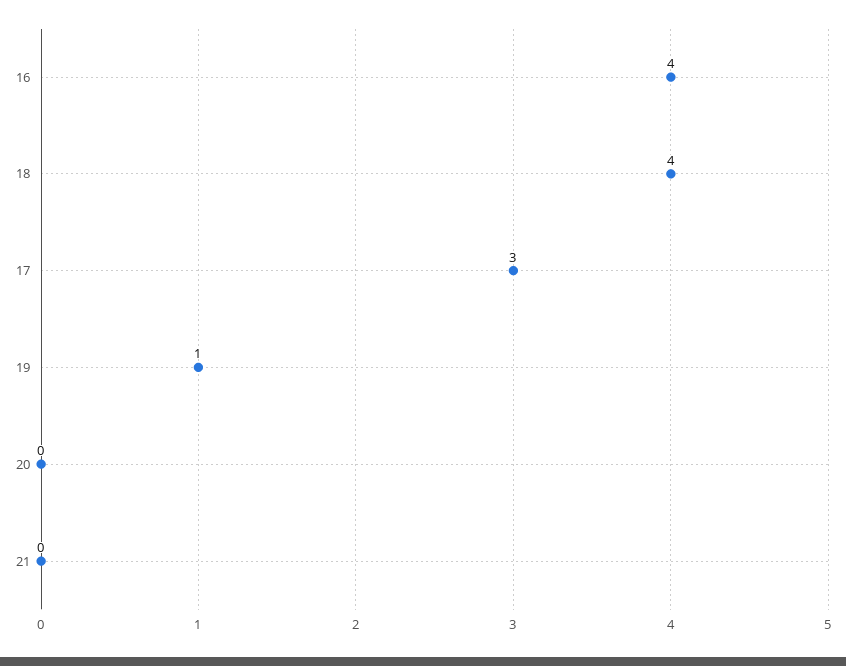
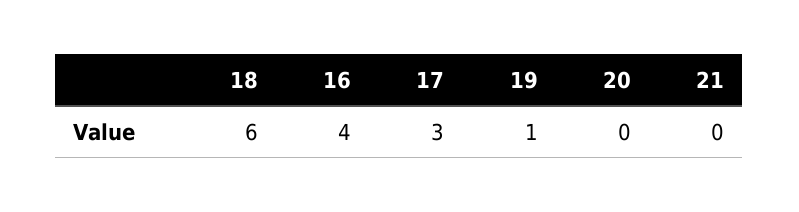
  {
    "16": 4,
-   "18": 4,
+   "18": 6,
    "17": 3,
    "19": 1,
    "20": 0,
    "21": 0
  }

